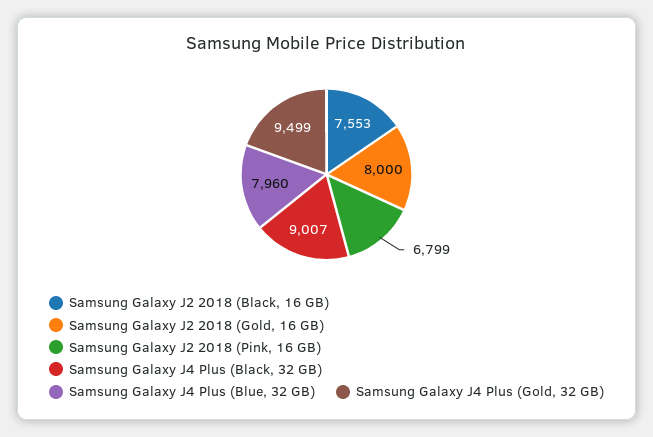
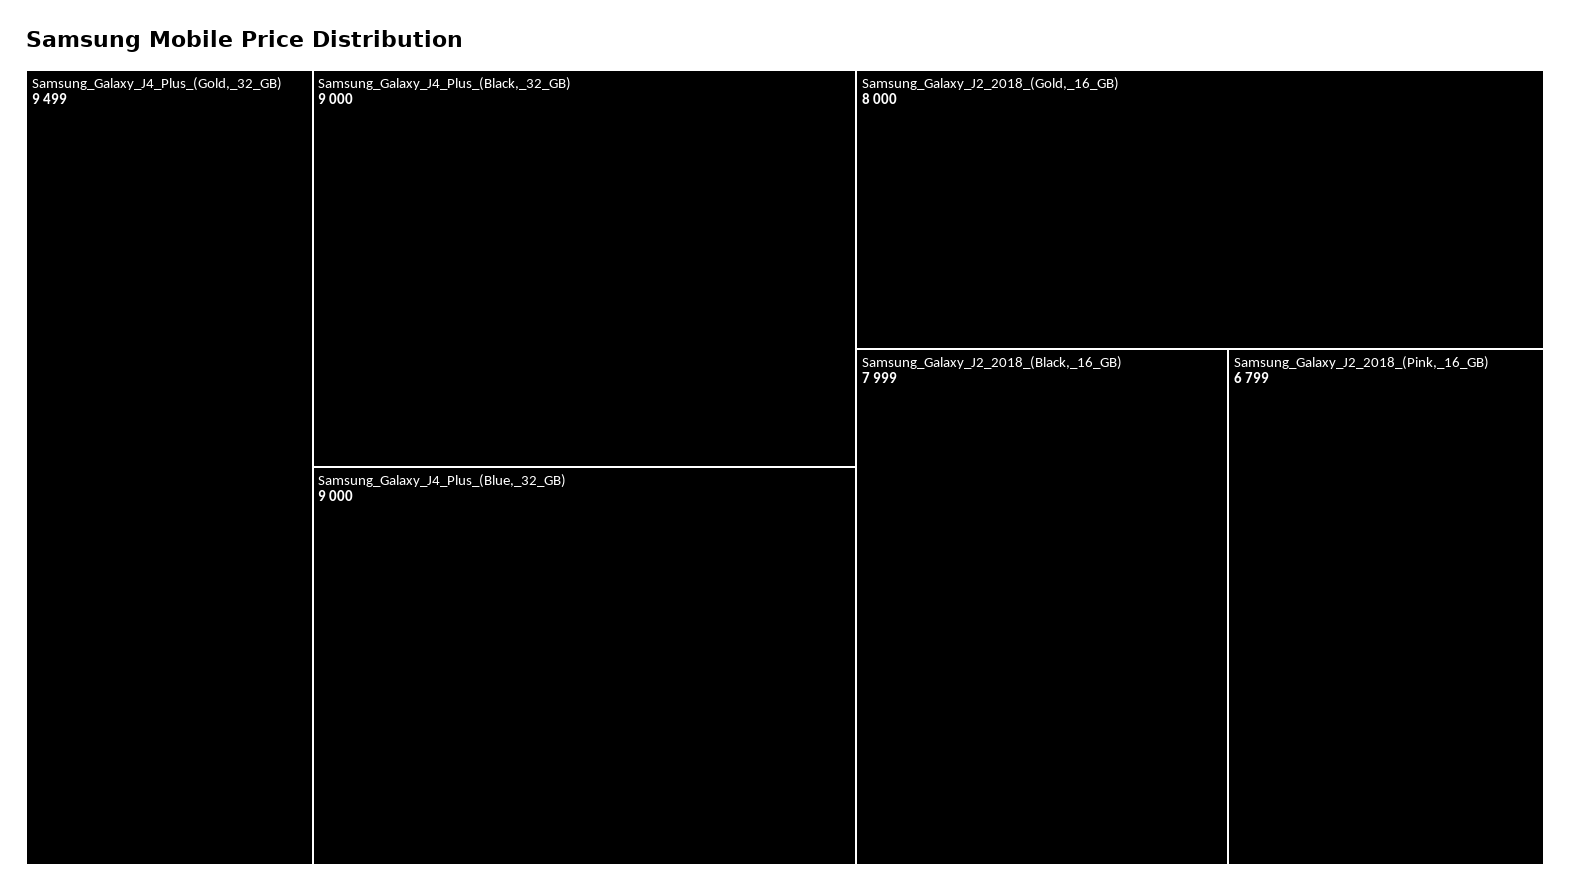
  {
-   "Samsung Galaxy J2 2018 (Black, 16 GB)": 7553,
+   "Samsung Galaxy J2 2018 (Black, 16 GB)": 7999,
    "Samsung Galaxy J2 2018 (Gold, 16 GB)": 8000,
    "Samsung Galaxy J2 2018 (Pink, 16 GB)": 6799,
-   "Samsung Galaxy J4 Plus (Black, 32 GB)": 9007,
+   "Samsung Galaxy J4 Plus (Black, 32 GB)": 9000,
-   "Samsung Galaxy J4 Plus (Blue, 32 GB)": 7960,
+   "Samsung Galaxy J4 Plus (Blue, 32 GB)": 9000,
    "Samsung Galaxy J4 Plus (Gold, 32 GB)": 9499
  }

